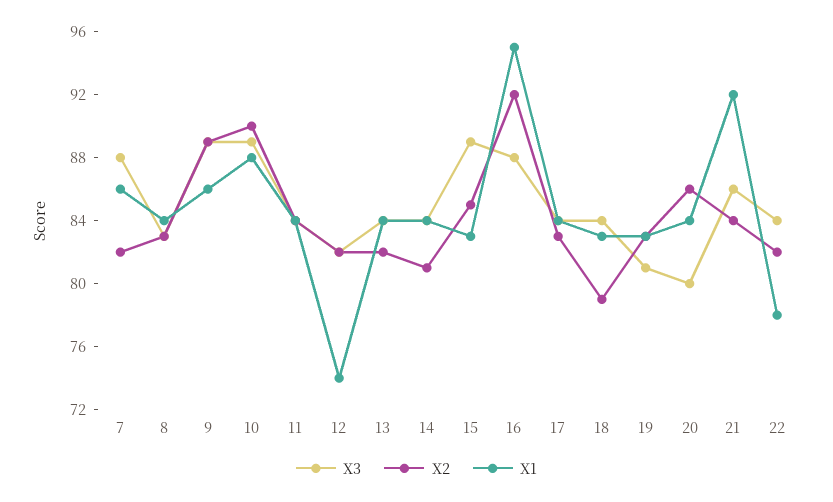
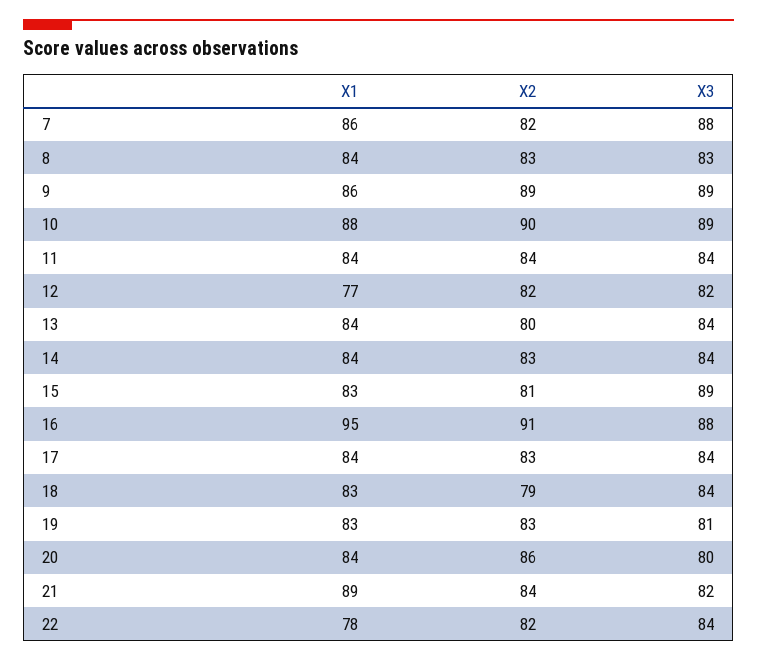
  {
    "X3": {
      "7": 88,
      "8": 83,
      "9": 89,
      "10": 89,
      "11": 84,
      "12": 82,
      "13": 84,
      "14": 84,
      "15": 89,
      "16": 88,
      "17": 84,
      "18": 84,
      "19": 81,
      "20": 80,
-     "21": 86,
+     "21": 82,
      "22": 84
    },
    "X2": {
      "7": 82,
      "8": 83,
      "9": 89,
      "10": 90,
      "11": 84,
      "12": 82,
-     "13": 82,
+     "13": 80,
-     "14": 81,
+     "14": 83,
-     "15": 85,
+     "15": 81,
-     "16": 92,
+     "16": 91,
      "17": 83,
      "18": 79,
      "19": 83,
      "20": 86,
      "21": 84,
      "22": 82
    },
    "X1": {
      "7": 86,
      "8": 84,
      "9": 86,
      "10": 88,
      "11": 84,
-     "12": 74,
+     "12": 77,
      "13": 84,
      "14": 84,
      "15": 83,
      "16": 95,
      "17": 84,
      "18": 83,
      "19": 83,
      "20": 84,
-     "21": 92,
+     "21": 89,
      "22": 78
    }
  }

